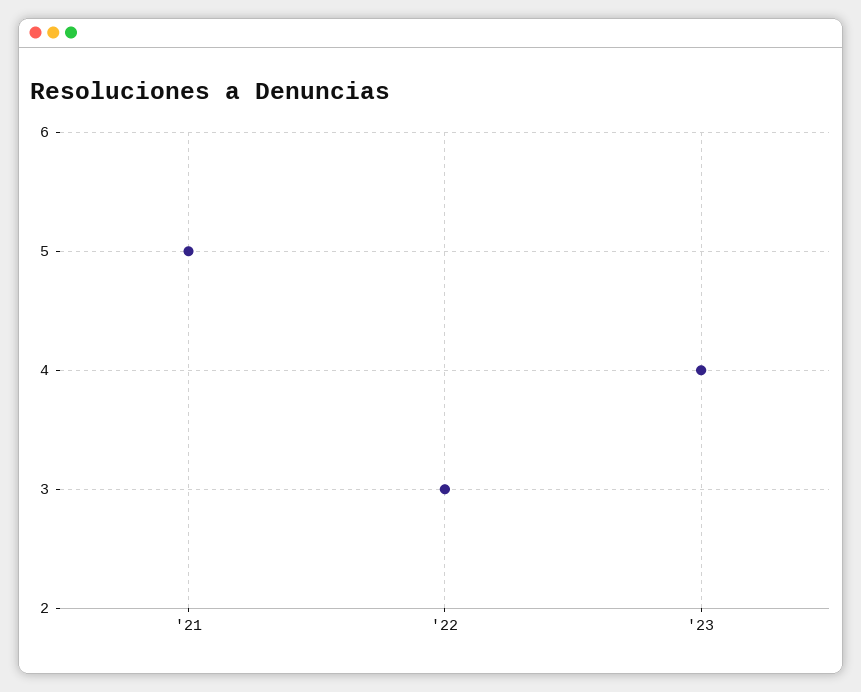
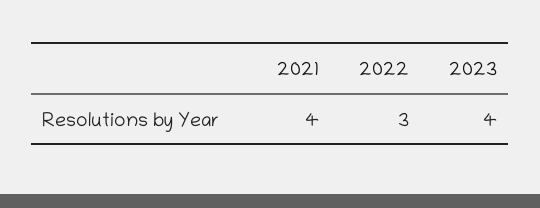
  {
-   "'21": 5,
+   "'21": 4,
    "'22": 3,
    "'23": 4
  }

